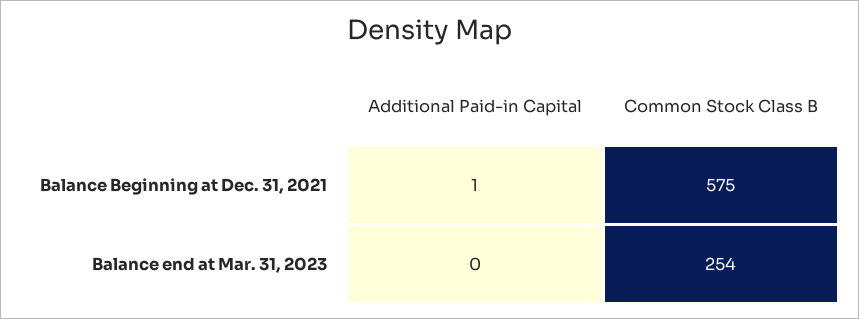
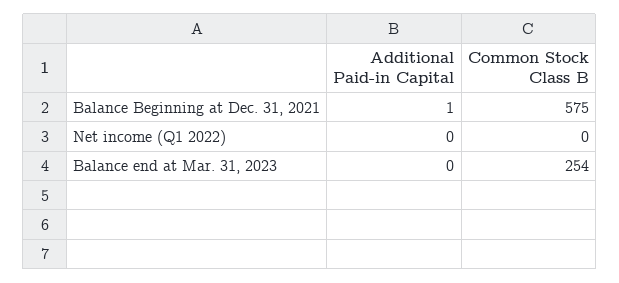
  {
    "Additional Paid-in Capital": {
      "Balance Beginning at Dec. 31, 2021": 1,
-     "Balance end at Mar. 31, 2023": 0
+     "Balance end at Mar. 31, 2023": 0,
+     "Net income (Q1 2022)": 0
    },
    "Common Stock Class B": {
      "Balance Beginning at Dec. 31, 2021": 575,
-     "Balance end at Mar. 31, 2023": 254
+     "Balance end at Mar. 31, 2023": 254,
+     "Net income (Q1 2022)": 0
    }
  }

